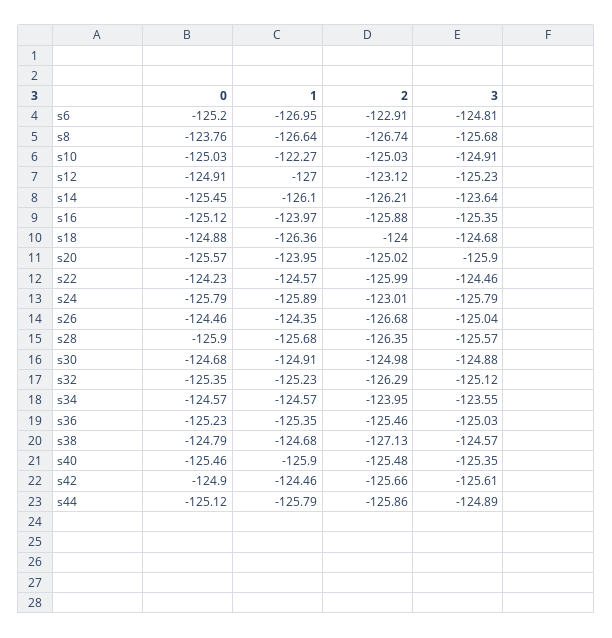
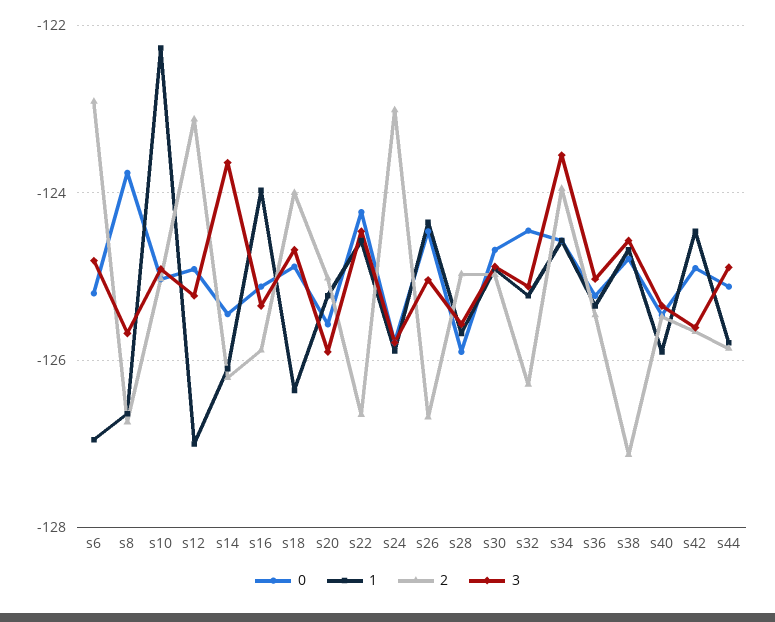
  {
    "0": {
      "s6": -125.2,
      "s8": -123.76,
      "s10": -125.03,
      "s12": -124.91,
      "s14": -125.45,
      "s16": -125.12,
      "s18": -124.88,
      "s20": -125.57,
      "s22": -124.23,
      "s24": -125.79,
      "s26": -124.46,
      "s28": -125.9,
      "s30": -124.68,
-     "s32": -125.35,
+     "s32": -124.4,
      "s34": -124.57,
      "s36": -125.23,
      "s38": -124.79,
      "s40": -125.46,
      "s42": -124.9,
      "s44": -125.12
    },
    "1": {
      "s6": -126.95,
      "s8": -126.64,
      "s10": -122.27,
      "s12": -127,
      "s14": -126.1,
      "s16": -123.97,
      "s18": -126.36,
-     "s20": -123.95,
+     "s20": -125.2,
      "s22": -124.57,
      "s24": -125.89,
      "s26": -124.35,
      "s28": -125.68,
      "s30": -124.91,
      "s32": -125.23,
      "s34": -124.57,
      "s36": -125.35,
      "s38": -124.68,
      "s40": -125.9,
      "s42": -124.46,
      "s44": -125.79
    },
    "2": {
      "s6": -122.91,
      "s8": -126.74,
      "s10": -125.03,
      "s12": -123.12,
      "s14": -126.21,
      "s16": -125.88,
      "s18": -124,
      "s20": -125.02,
-     "s22": -125.99,
+     "s22": -126.6,
      "s24": -123.01,
      "s26": -126.68,
-     "s28": -126.35,
+     "s28": -125,
      "s30": -124.98,
      "s32": -126.29,
      "s34": -123.95,
      "s36": -125.46,
      "s38": -127.13,
      "s40": -125.48,
      "s42": -125.66,
      "s44": -125.86
    },
    "3": {
      "s6": -124.81,
      "s8": -125.68,
      "s10": -124.91,
      "s12": -125.23,
      "s14": -123.64,
      "s16": -125.35,
      "s18": -124.68,
      "s20": -125.9,
      "s22": -124.46,
      "s24": -125.79,
      "s26": -125.04,
      "s28": -125.57,
      "s30": -124.88,
      "s32": -125.12,
      "s34": -123.55,
      "s36": -125.03,
      "s38": -124.57,
      "s40": -125.35,
      "s42": -125.61,
      "s44": -124.89
    }
  }

